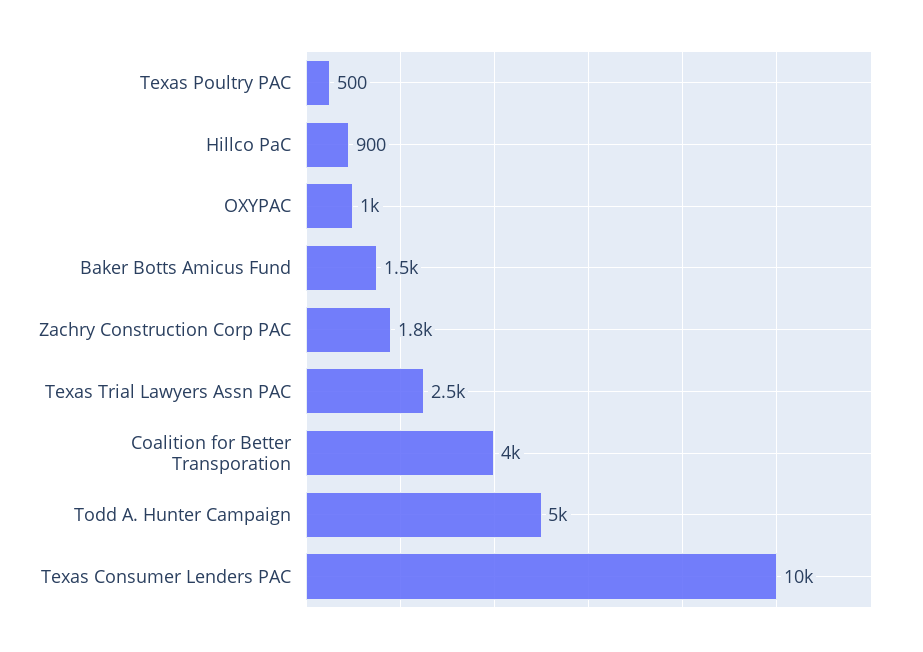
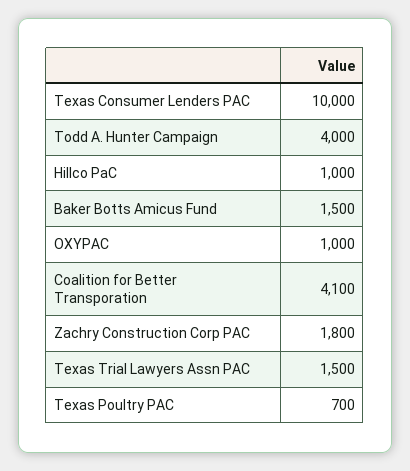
  {
-   "Texas Poultry PAC": 500,
+   "Texas Poultry PAC": 700,
-   "Hillco PaC": 900,
+   "Hillco PaC": 1000,
    "OXYPAC": 1000,
    "Baker Botts Amicus Fund": 1500,
    "Zachry Construction Corp PAC": 1800,
-   "Texas Trial Lawyers Assn PAC": 2500,
+   "Texas Trial Lawyers Assn PAC": 1500,
-   "Coalition for Better Transporation": 4000,
+   "Coalition for Better Transporation": 4100,
-   "Todd A. Hunter Campaign": 5000,
+   "Todd A. Hunter Campaign": 4000,
    "Texas Consumer Lenders PAC": 10000
  }

